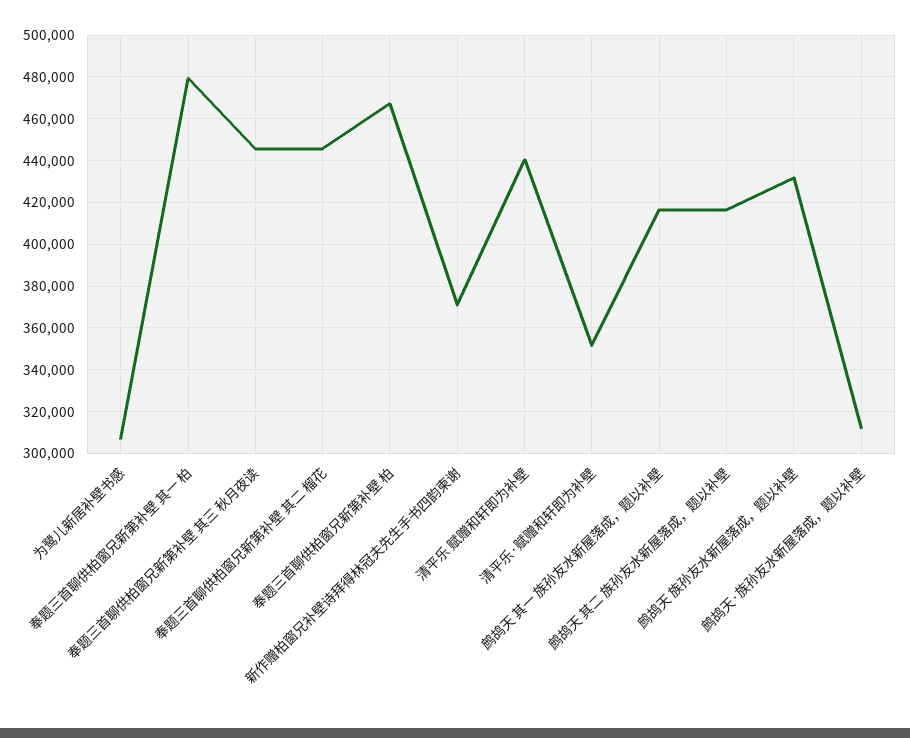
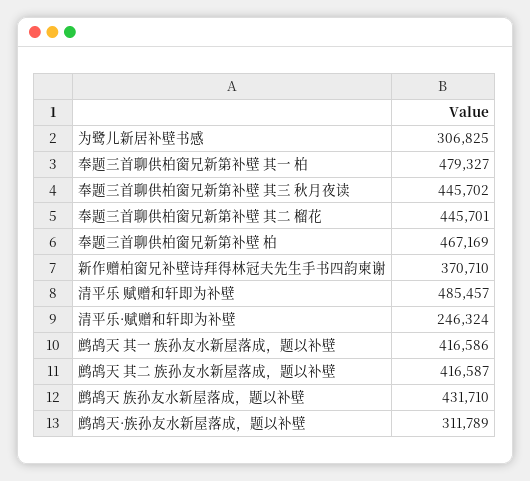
  {
    "为鹭儿新居补壁书感": 306825,
    "奉题三首聊供柏窗兄新第补壁 其一 柏": 479327,
    "奉题三首聊供柏窗兄新第补壁 其三 秋月夜读": 445702,
    "奉题三首聊供柏窗兄新第补壁 其二 榴花": 445701,
    "奉题三首聊供柏窗兄新第补壁 柏": 467169,
    "新作赠柏窗兄补壁诗拜得林冠夫先生手书四韵柬谢": 370710,
-   "清平乐 赋赠和轩即为补壁": 440000,
+   "清平乐 赋赠和轩即为补壁": 485457,
-   "清平乐·赋赠和轩即为补壁": 350000,
+   "清平乐·赋赠和轩即为补壁": 246324,
    "鹧鸪天 其一 族孙友水新屋落成，题以补壁": 416586,
    "鹧鸪天 其二 族孙友水新屋落成，题以补壁": 416587,
    "鹧鸪天 族孙友水新屋落成，题以补壁": 431710,
    "鹧鸪天·族孙友水新屋落成，题以补壁": 311789
  }

